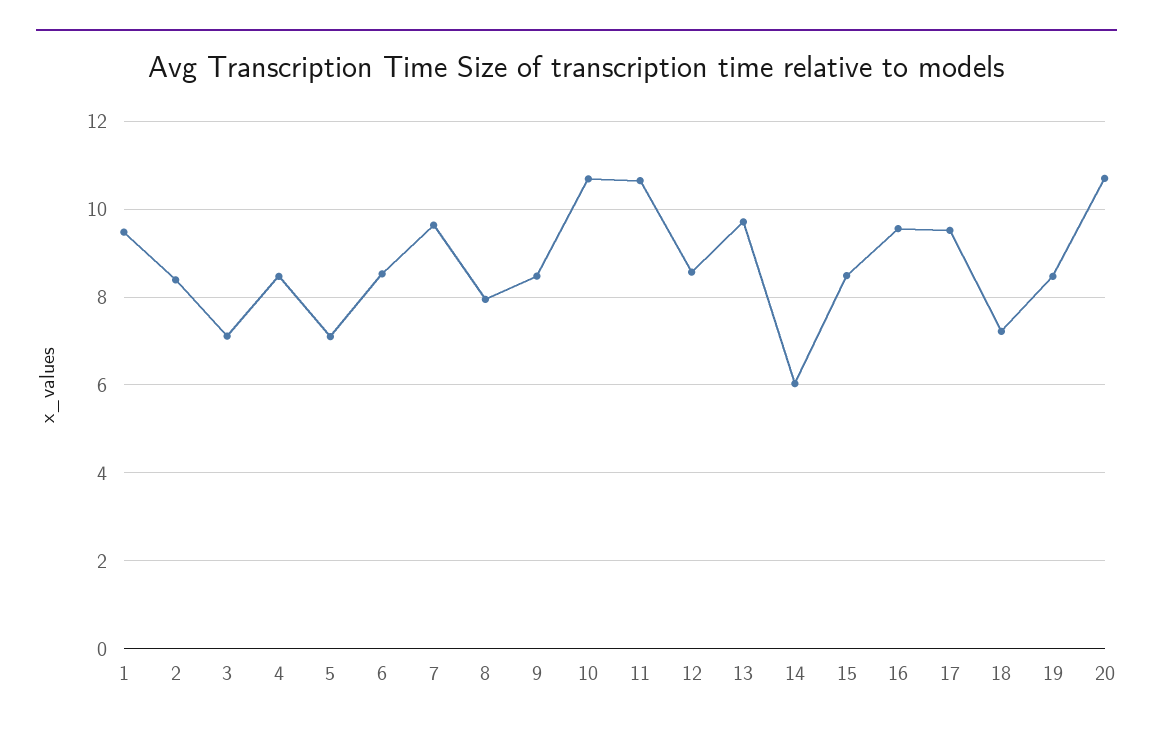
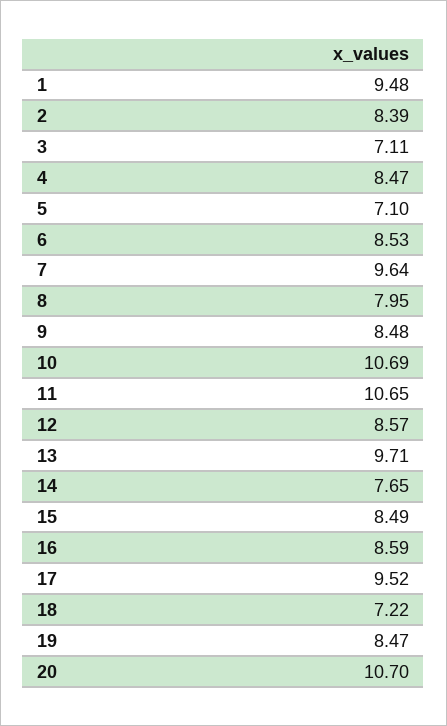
  {
    "1": 9.48,
    "2": 8.39,
    "3": 7.11,
    "4": 8.47,
    "5": 7.1,
    "6": 8.53,
    "7": 9.64,
    "8": 7.95,
    "9": 8.48,
    "10": 10.69,
    "11": 10.65,
    "12": 8.57,
    "13": 9.71,
-   "14": 6,
+   "14": 7.65,
    "15": 8.49,
-   "16": 9.6,
+   "16": 8.59,
    "17": 9.52,
    "18": 7.22,
    "19": 8.47,
    "20": 10.7
  }

